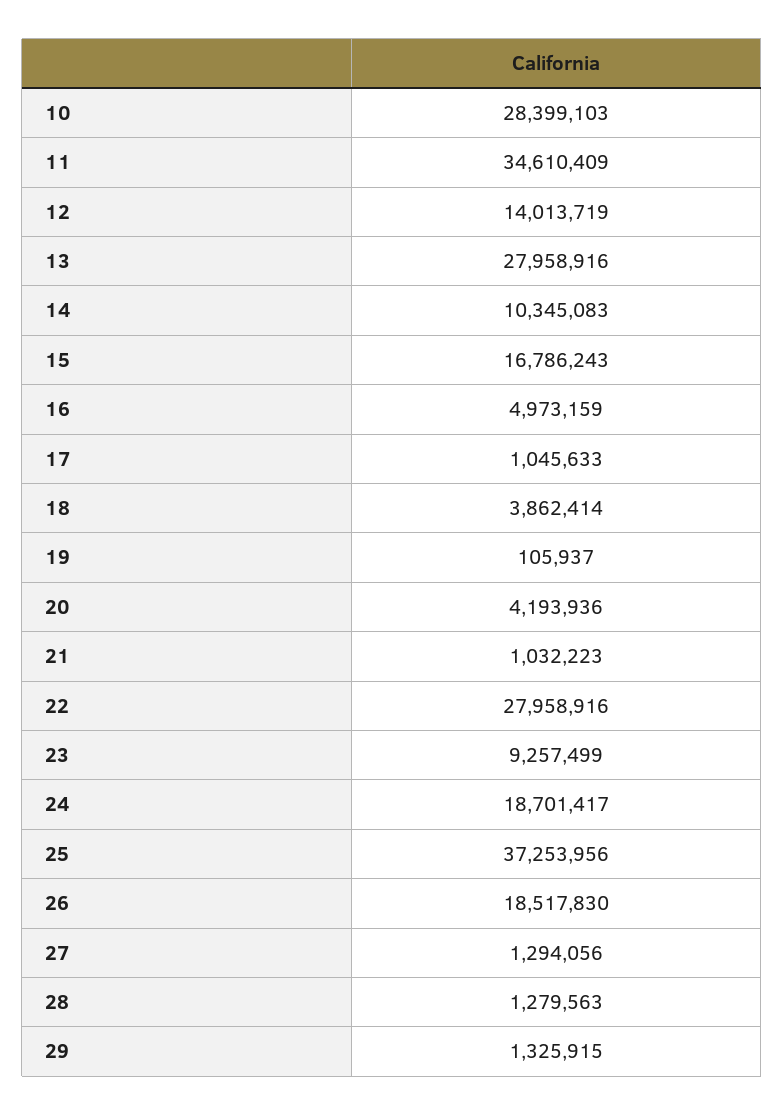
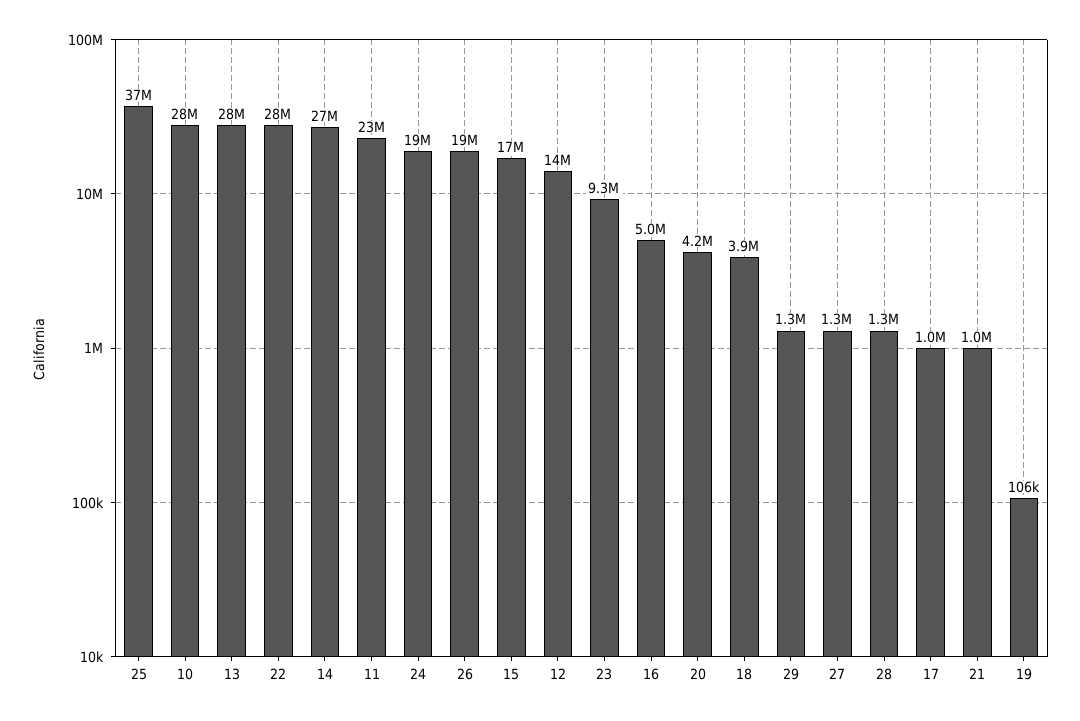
  {
    "10": 28399103,
-   "11": 34610409,
+   "11": 23000000,
    "12": 14013719,
    "13": 27958916,
-   "14": 10345083,
+   "14": 27000000,
    "15": 16786243,
    "16": 4973159,
    "17": 1045633,
    "18": 3862414,
    "19": 105937,
    "20": 4193936,
    "21": 1032223,
    "22": 27958916,
    "23": 9257499,
    "24": 18701417,
    "25": 37253956,
    "26": 18517830,
    "27": 1294056,
    "28": 1279563,
    "29": 1325915
  }

